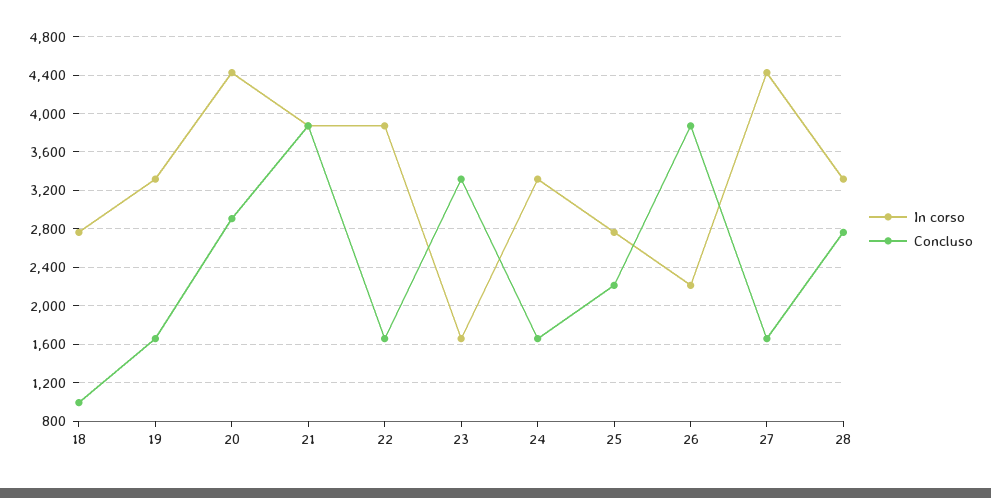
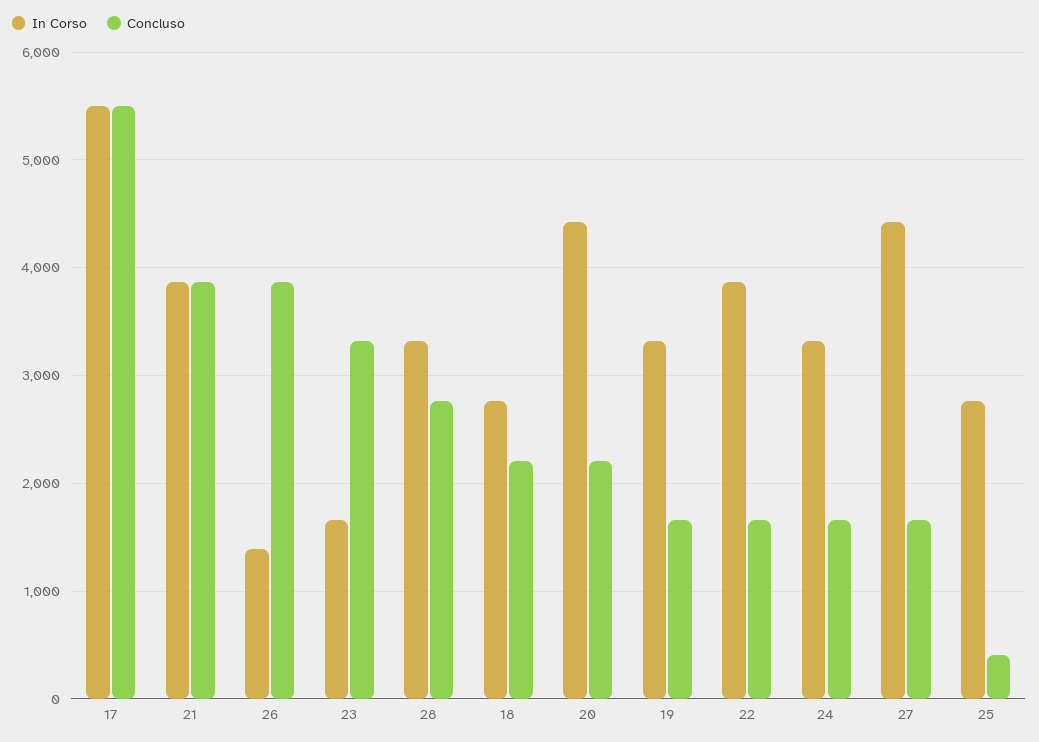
  {
    "In corso": {
      "18": 2800,
      "19": 3300,
      "20": 4400,
      "21": 3900,
      "22": 3900,
      "23": 1700,
      "24": 3300,
      "25": 2800,
-     "26": 2200,
+     "26": 1400,
      "27": 4400,
-     "28": 3300
+     "28": 3300,
+     "17": 5500
    },
    "Concluso": {
-     "18": 1000,
+     "18": 2200,
      "19": 1700,
-     "20": 2900,
+     "20": 2200,
      "21": 3900,
      "22": 1700,
      "23": 3300,
      "24": 1700,
-     "25": 2200,
+     "25": 400,
      "26": 3900,
      "27": 1700,
-     "28": 2800
+     "28": 2800,
+     "17": 5500
    }
  }

